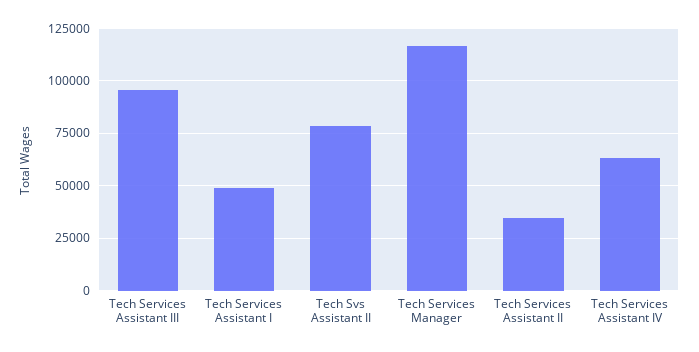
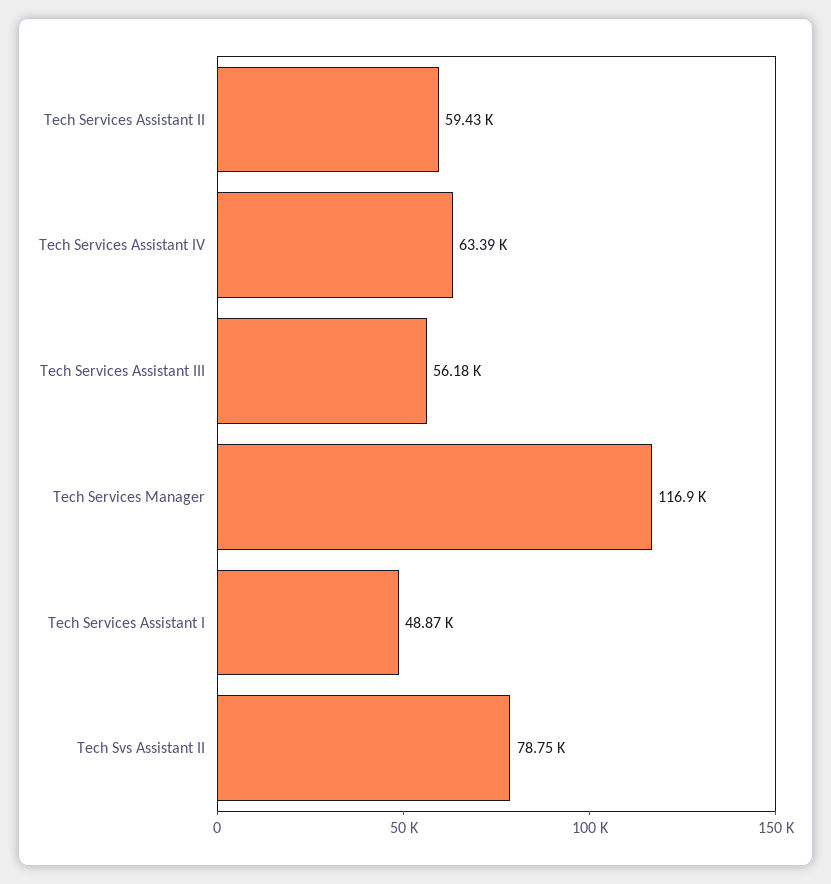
  {
-   "Tech Services Assistant III": 95000,
+   "Tech Services Assistant III": 56180,
    "Tech Services Assistant I": 48870,
    "Tech Svs Assistant II": 78750,
    "Tech Services Manager": 116900,
-   "Tech Services Assistant II": 35000,
+   "Tech Services Assistant II": 59430,
    "Tech Services Assistant IV": 63390
  }

